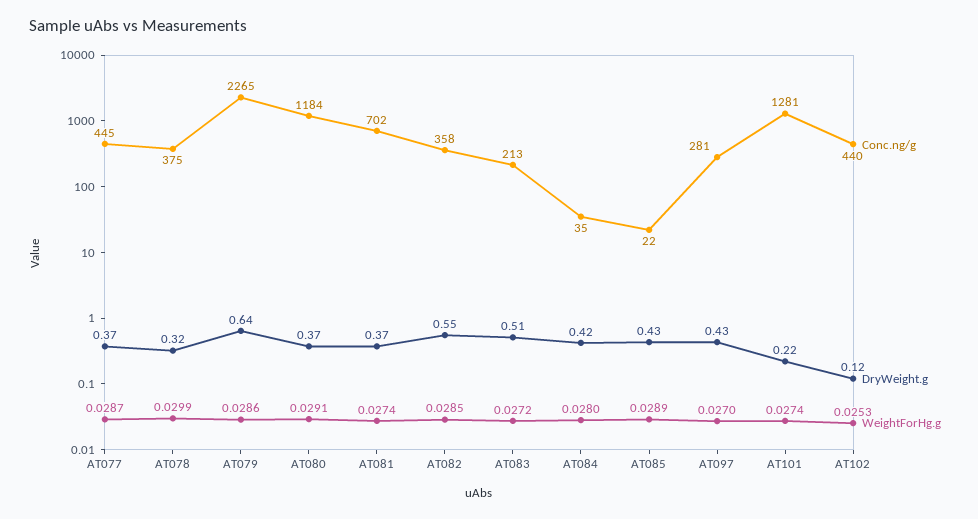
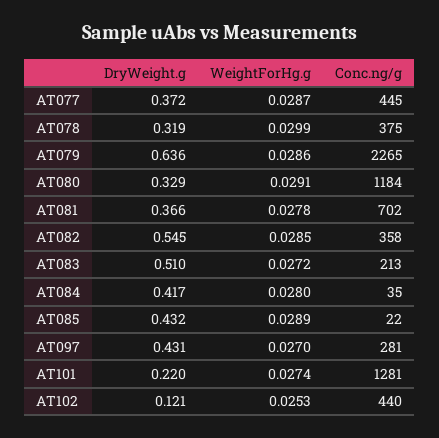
  {
    "Conc.ng/g": {
      "AT077": 445,
      "AT078": 375,
      "AT079": 2265,
      "AT080": 1184,
      "AT081": 702,
      "AT082": 358,
      "AT083": 213,
      "AT084": 35,
      "AT085": 22,
      "AT097": 281,
      "AT101": 1281,
      "AT102": 440
    },
    "DryWeight.g": {
      "AT077": 0.372,
      "AT078": 0.319,
      "AT079": 0.636,
-     "AT080": 0.37,
+     "AT080": 0.329,
      "AT081": 0.366,
      "AT082": 0.545,
      "AT083": 0.51,
      "AT084": 0.417,
      "AT085": 0.432,
      "AT097": 0.431,
      "AT101": 0.22,
      "AT102": 0.121
    },
    "WeightForHg.g": {
      "AT077": 0.0287,
      "AT078": 0.0299,
      "AT079": 0.0286,
      "AT080": 0.0291,
-     "AT081": 0.0274,
+     "AT081": 0.0278,
      "AT082": 0.0285,
      "AT083": 0.0272,
      "AT084": 0.028,
      "AT085": 0.0289,
      "AT097": 0.027,
      "AT101": 0.0274,
      "AT102": 0.0253
    }
  }

